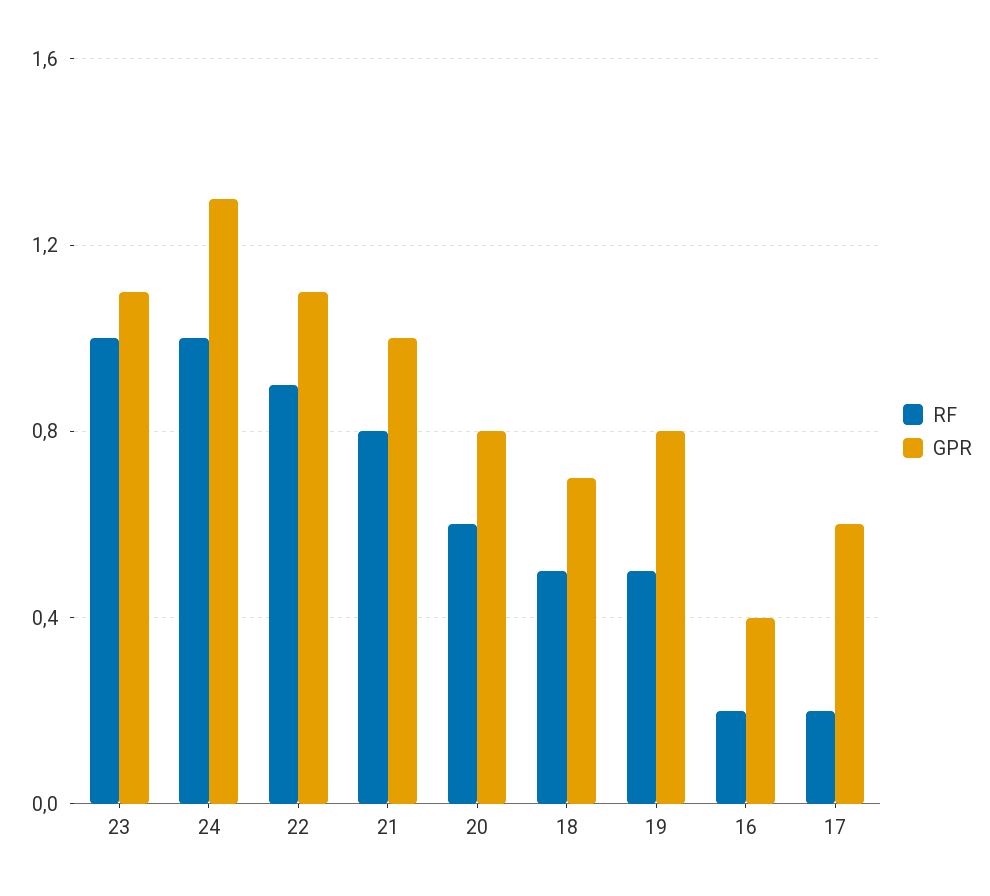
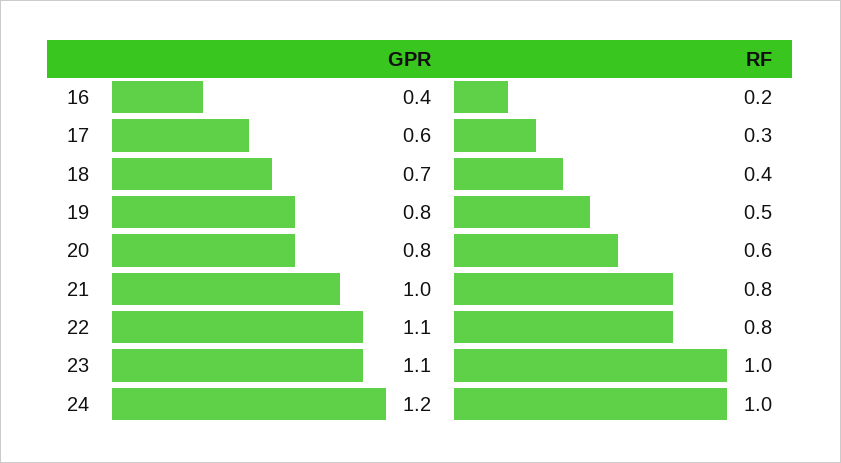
  {
    "RF": {
      "23": 1,
      "24": 1,
-     "22": 0.9,
+     "22": 0.8,
      "21": 0.8,
      "20": 0.6,
-     "18": 0.5,
+     "18": 0.4,
      "19": 0.5,
      "16": 0.2,
-     "17": 0.2
+     "17": 0.3
    },
    "GPR": {
      "23": 1.1,
-     "24": 1.3,
+     "24": 1.2,
      "22": 1.1,
      "21": 1,
      "20": 0.8,
      "18": 0.7,
      "19": 0.8,
      "16": 0.4,
      "17": 0.6
    }
  }

